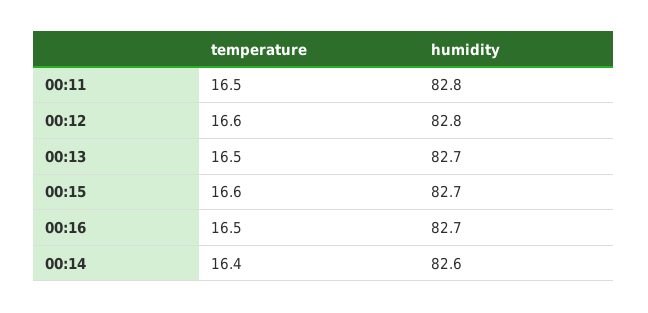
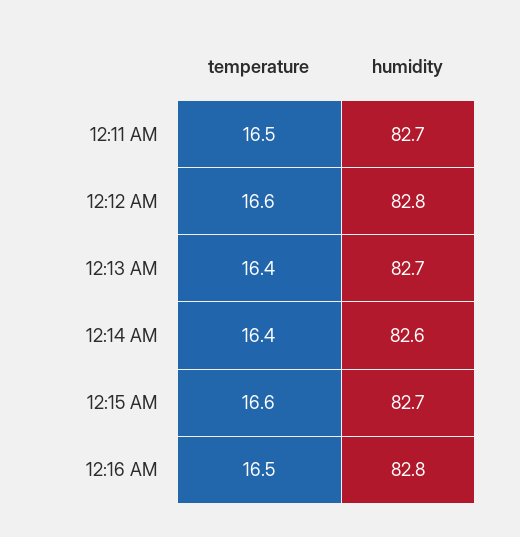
  {
    "temperature": {
      "00:11": 16.5,
      "00:12": 16.6,
-     "00:13": 16.5,
+     "00:13": 16.4,
      "00:15": 16.6,
      "00:16": 16.5,
      "00:14": 16.4
    },
    "humidity": {
-     "00:11": 82.8,
+     "00:11": 82.7,
      "00:12": 82.8,
      "00:13": 82.7,
      "00:15": 82.7,
-     "00:16": 82.7,
+     "00:16": 82.8,
      "00:14": 82.6
    }
  }

